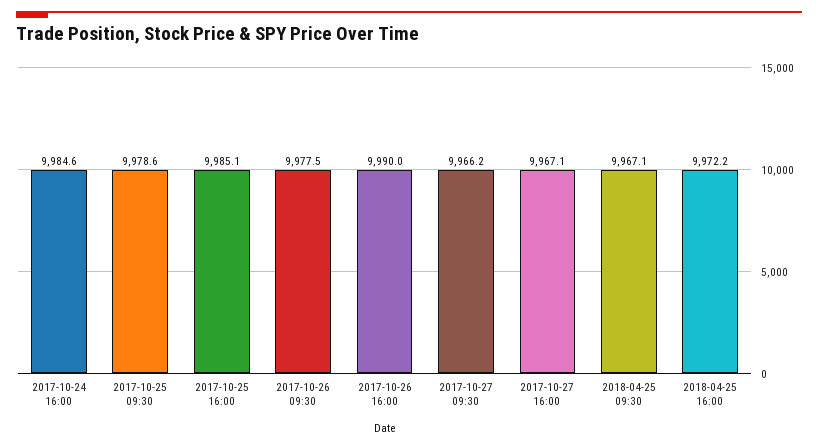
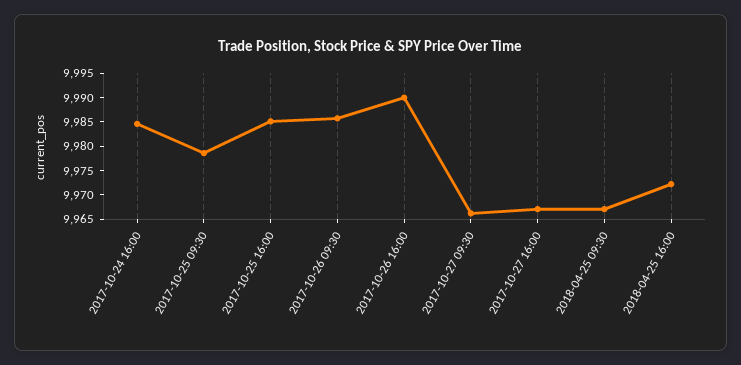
  {
    "2017-10-24 16:00": 9984.6,
    "2017-10-25 09:30": 9978.6,
    "2017-10-25 16:00": 9985.1,
-   "2017-10-26 09:30": 9977.5,
+   "2017-10-26 09:30": 9985,
    "2017-10-26 16:00": 9990,
    "2017-10-27 09:30": 9966.2,
    "2017-10-27 16:00": 9967.1,
    "2018-04-25 09:30": 9967.1,
    "2018-04-25 16:00": 9972.2
  }

